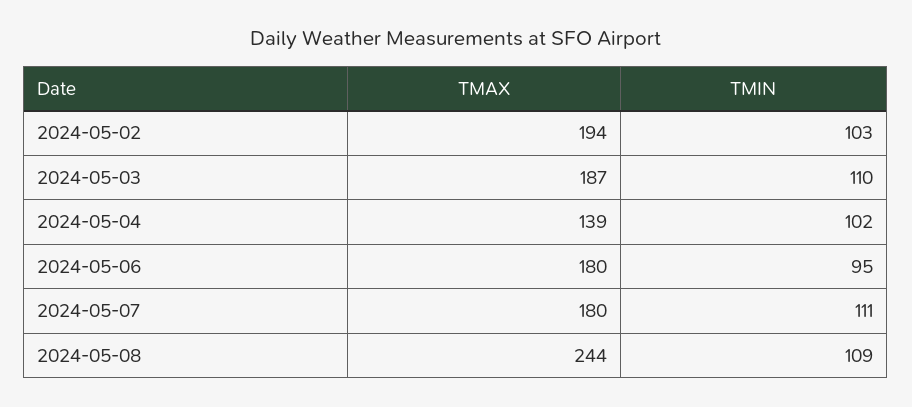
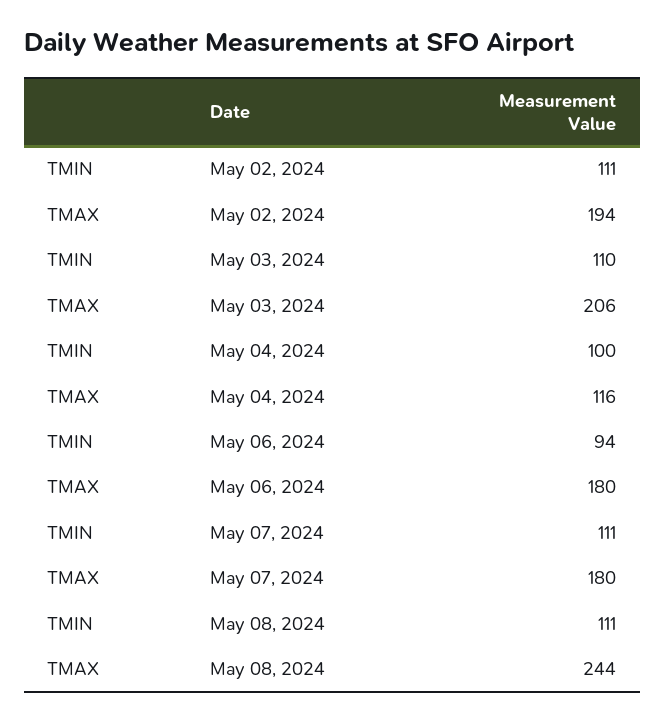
  {
    "TMAX": {
      "2024-05-02": 194,
-     "2024-05-03": 187,
+     "2024-05-03": 206,
-     "2024-05-04": 139,
+     "2024-05-04": 116,
      "2024-05-06": 180,
      "2024-05-07": 180,
      "2024-05-08": 244
    },
    "TMIN": {
-     "2024-05-02": 103,
+     "2024-05-02": 111,
      "2024-05-03": 110,
-     "2024-05-04": 102,
+     "2024-05-04": 100,
-     "2024-05-06": 95,
+     "2024-05-06": 94,
      "2024-05-07": 111,
-     "2024-05-08": 109
+     "2024-05-08": 111
    }
  }

